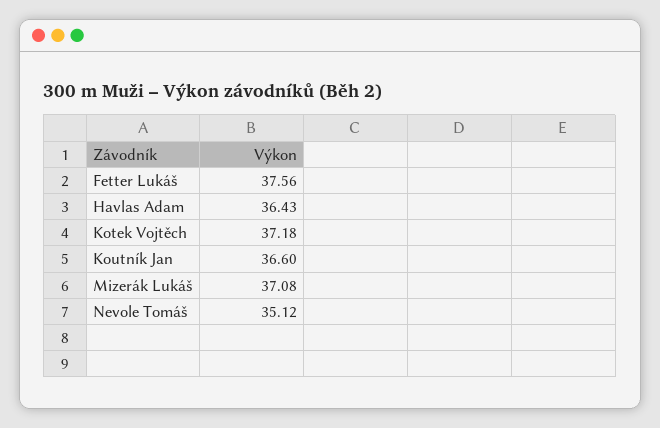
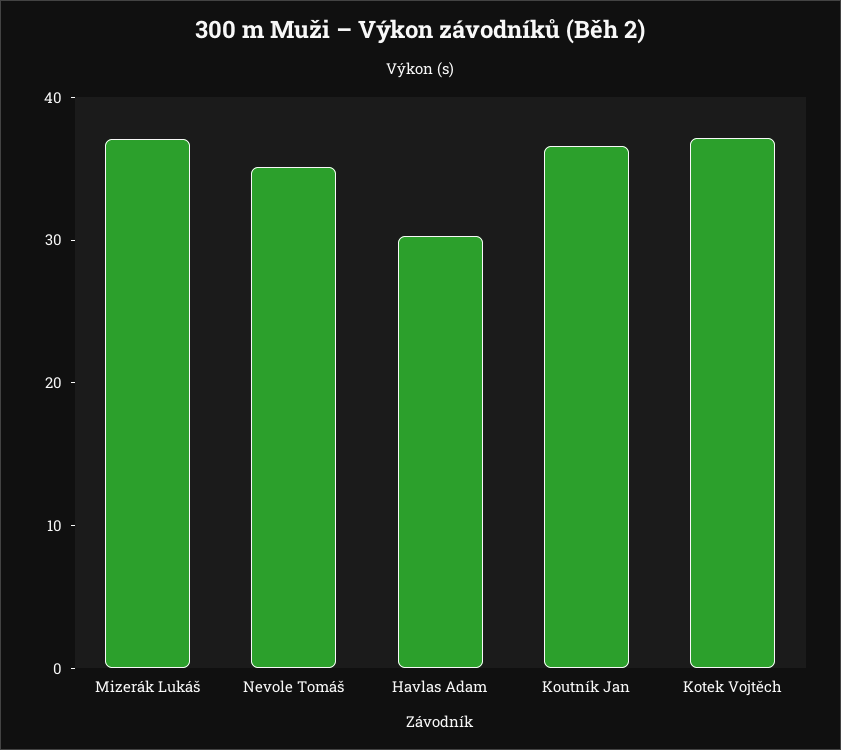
  {
-   "Fetter Lukáš": 37.56,
-   "Havlas Adam": 36.43,
+   "Havlas Adam": 30,
    "Kotek Vojtěch": 37.18,
    "Koutník Jan": 36.6,
    "Mizerák Lukáš": 37.08,
    "Nevole Tomáš": 35.12
  }

